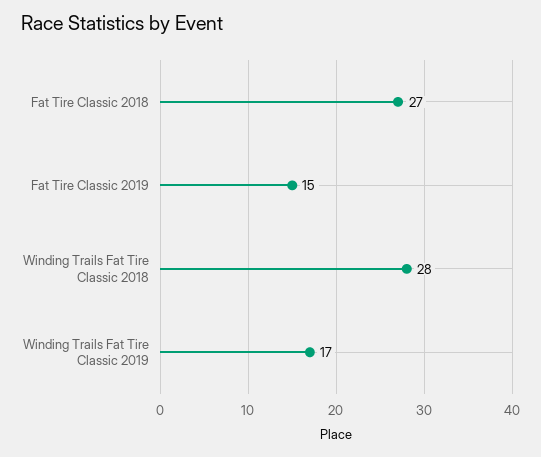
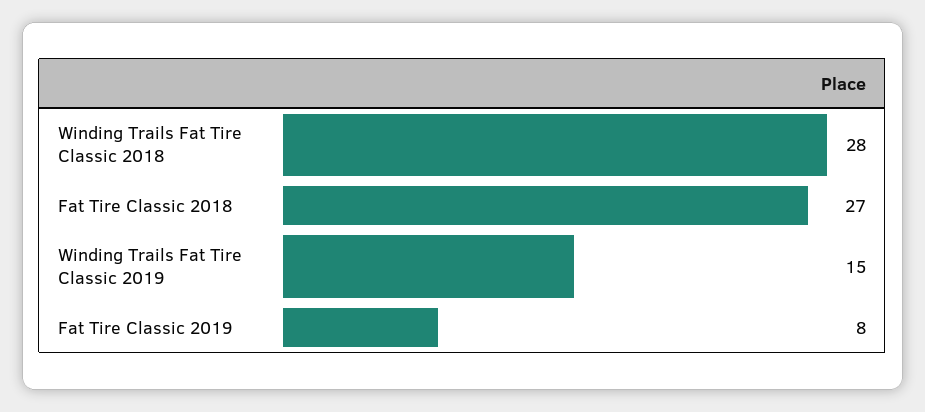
  {
    "Fat Tire Classic 2018": 27,
-   "Fat Tire Classic 2019": 15,
+   "Fat Tire Classic 2019": 8,
    "Winding Trails Fat Tire Classic 2018": 28,
-   "Winding Trails Fat Tire Classic 2019": 17
+   "Winding Trails Fat Tire Classic 2019": 15
  }

